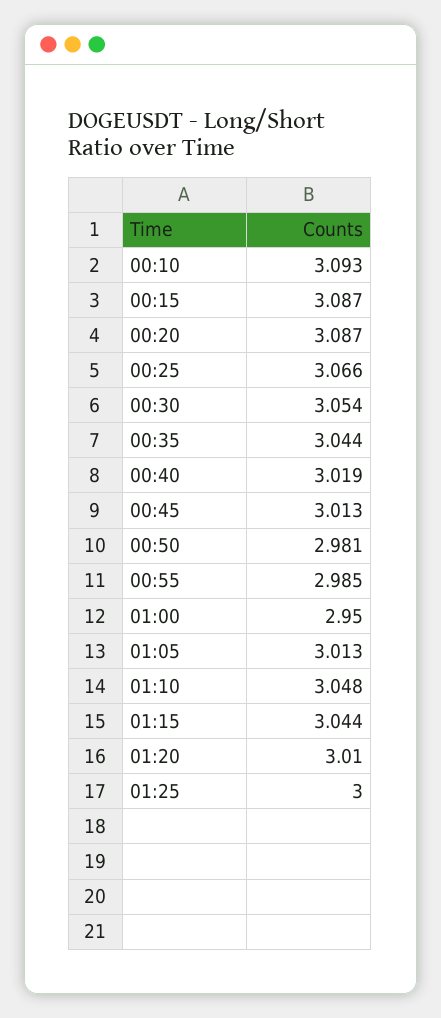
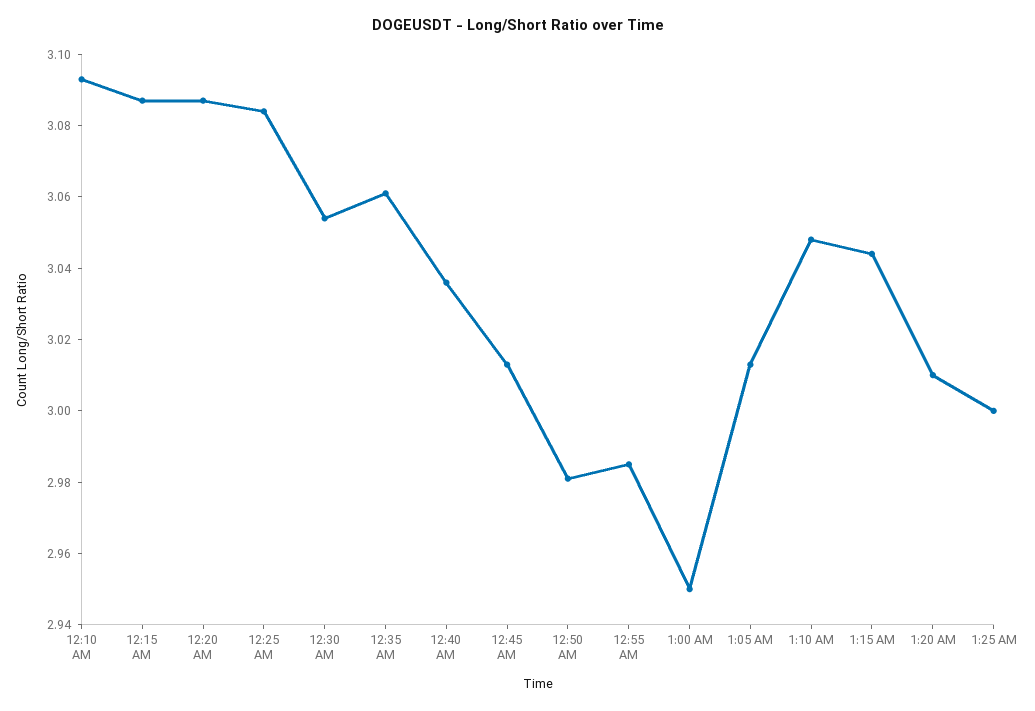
  {
    "00:10": 3.093,
    "00:15": 3.087,
    "00:20": 3.087,
-   "00:25": 3.066,
+   "00:25": 3.085,
    "00:30": 3.054,
-   "00:35": 3.044,
+   "00:35": 3.06,
-   "00:40": 3.019,
+   "00:40": 3.035,
    "00:45": 3.013,
    "00:50": 2.981,
    "00:55": 2.985,
    "01:00": 2.95,
    "01:05": 3.013,
    "01:10": 3.048,
    "01:15": 3.044,
    "01:20": 3.01,
    "01:25": 3
  }

